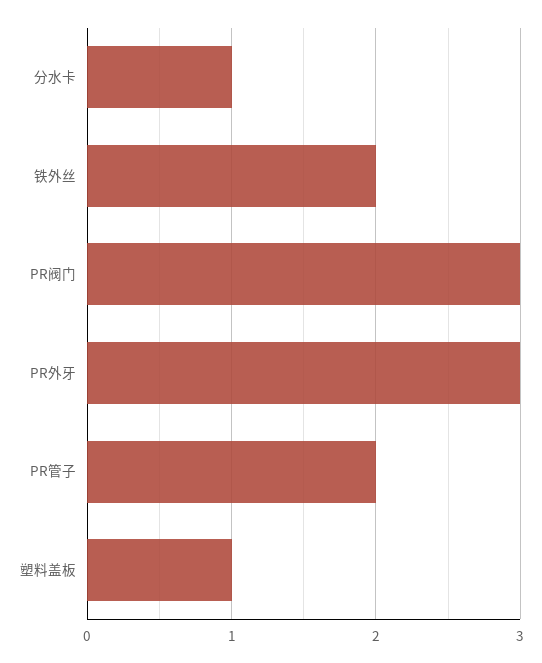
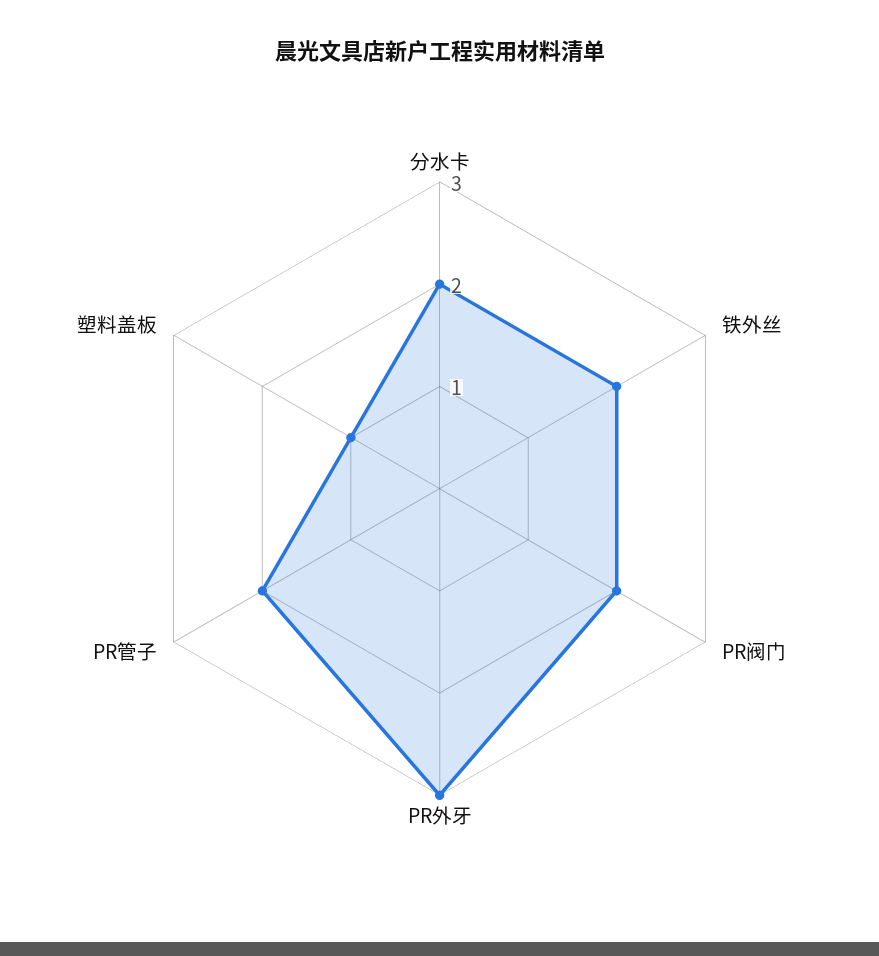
  {
-   "分水卡": 1,
+   "分水卡": 2,
    "铁外丝": 2,
-   "PR阀门": 3,
+   "PR阀门": 2,
    "PR外牙": 3,
    "PR管子": 2,
    "塑料盖板": 1
  }

